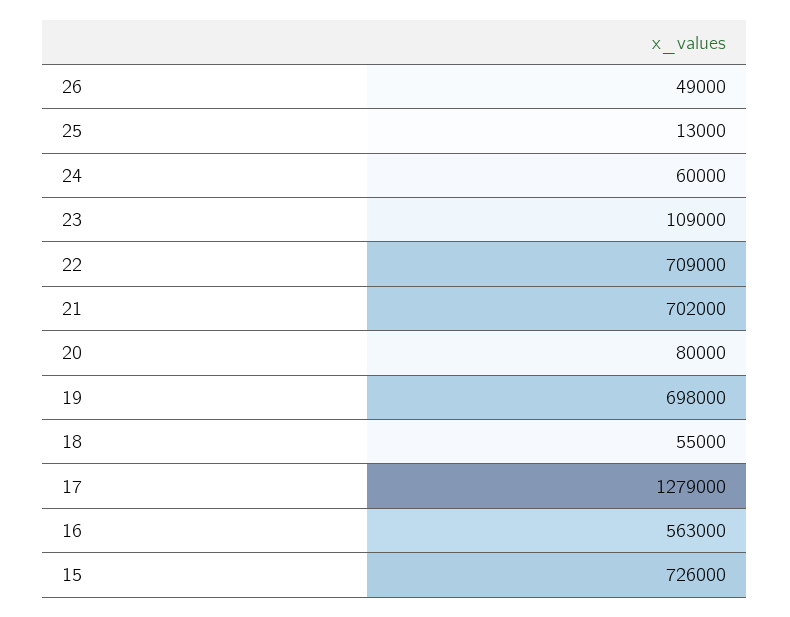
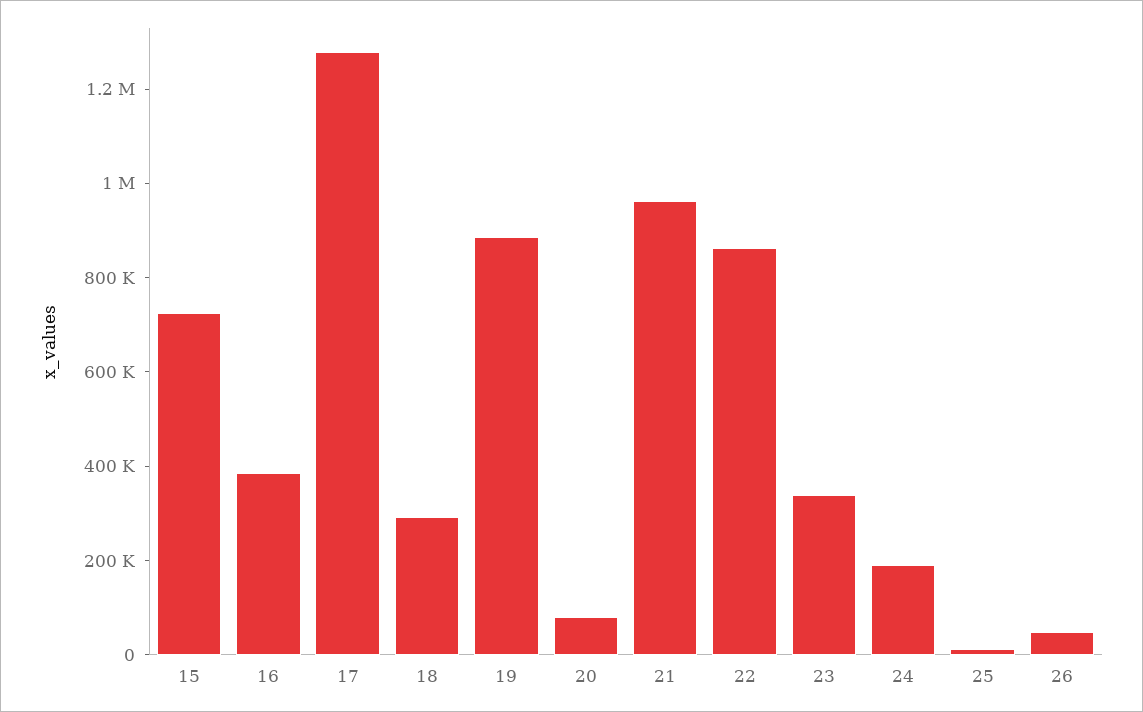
  {
    "26": 49000,
    "25": 13000,
-   "24": 60000,
+   "24": 200000,
-   "23": 109000,
+   "23": 350000,
-   "22": 709000,
+   "22": 850000,
-   "21": 702000,
+   "21": 950000,
    "20": 80000,
-   "19": 698000,
+   "19": 900000,
-   "18": 55000,
+   "18": 300000,
    "17": 1279000,
-   "16": 563000,
+   "16": 400000,
    "15": 726000
  }

